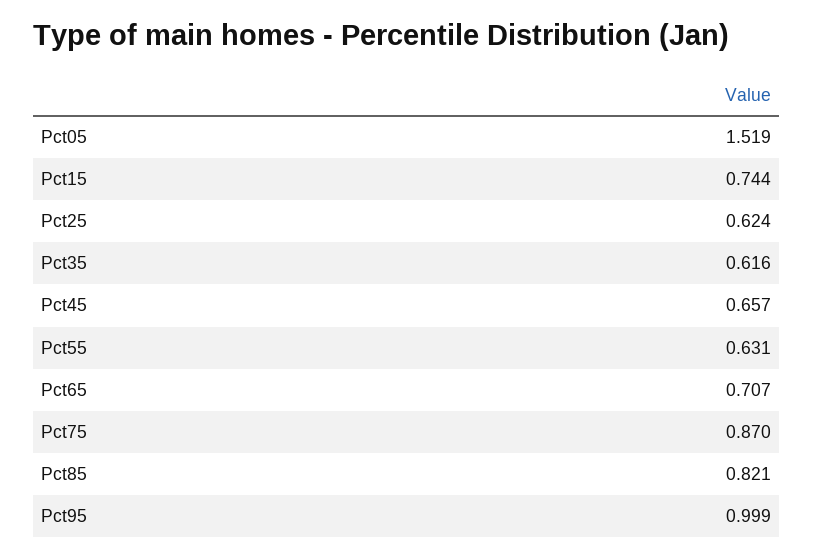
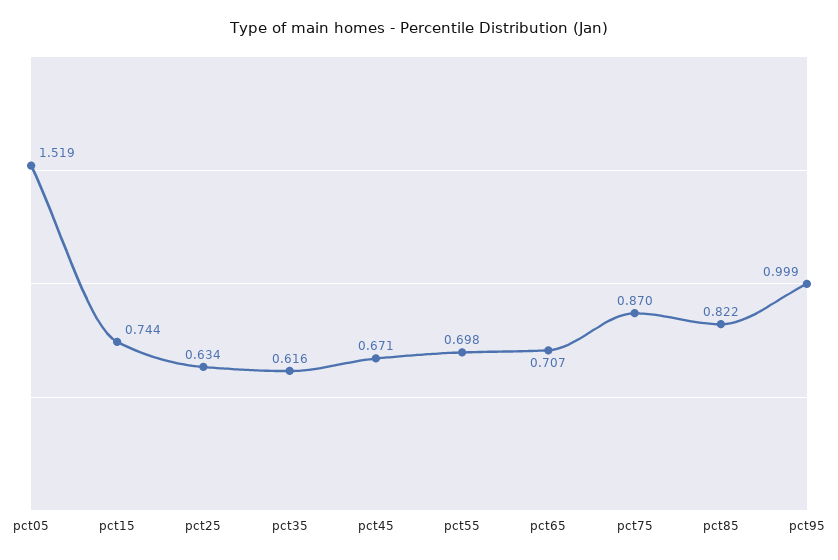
  {
    "Pct05": 1.519,
    "Pct15": 0.744,
-   "Pct25": 0.624,
+   "Pct25": 0.634,
    "Pct35": 0.616,
-   "Pct45": 0.657,
+   "Pct45": 0.671,
-   "Pct55": 0.631,
+   "Pct55": 0.698,
    "Pct65": 0.707,
    "Pct75": 0.87,
-   "Pct85": 0.821,
+   "Pct85": 0.822,
    "Pct95": 0.999
  }

